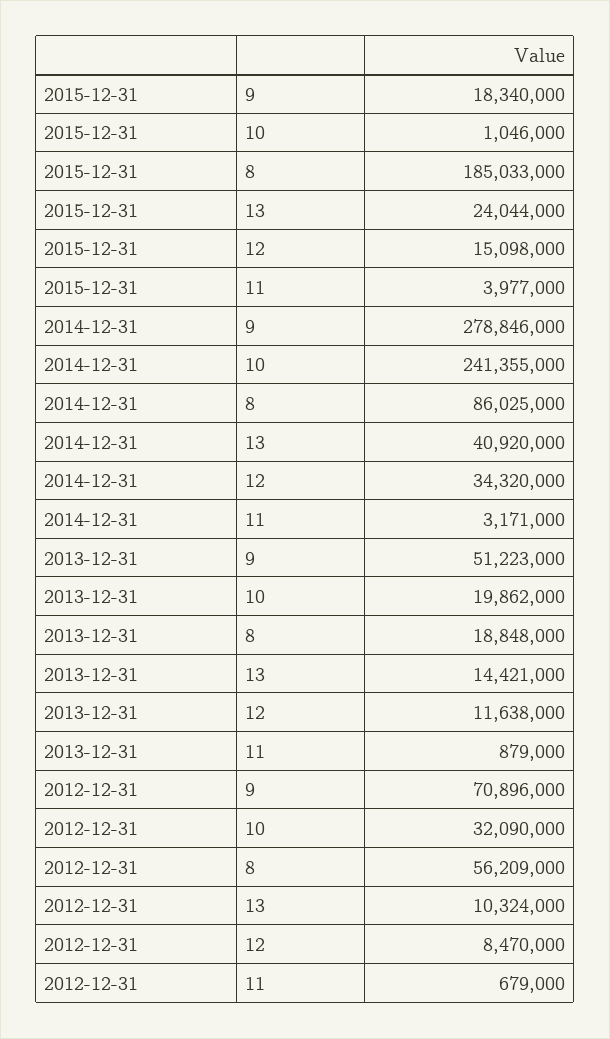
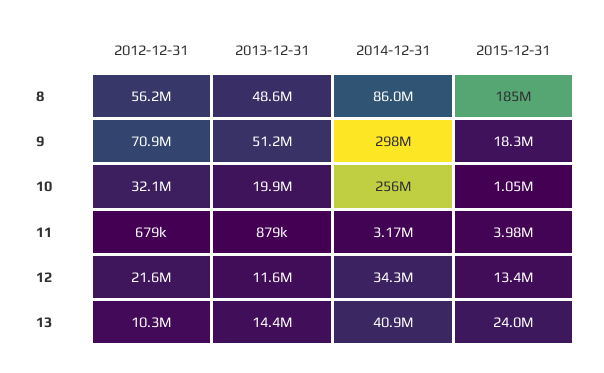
  {
    "2015-12-31": {
      "9": 18340000,
      "10": 1046000,
      "8": 185033000,
      "13": 24044000,
-     "12": 15098000,
+     "12": 13400000,
      "11": 3977000
    },
    "2014-12-31": {
-     "9": 278846000,
+     "9": 298000000,
-     "10": 241355000,
+     "10": 256000000,
      "8": 86025000,
      "13": 40920000,
      "12": 34320000,
      "11": 3171000
    },
    "2013-12-31": {
      "9": 51223000,
      "10": 19862000,
-     "8": 18848000,
+     "8": 48600000,
      "13": 14421000,
      "12": 11638000,
      "11": 879000
    },
    "2012-12-31": {
      "9": 70896000,
      "10": 32090000,
      "8": 56209000,
      "13": 10324000,
-     "12": 8470000,
+     "12": 21600000,
      "11": 679000
    }
  }

